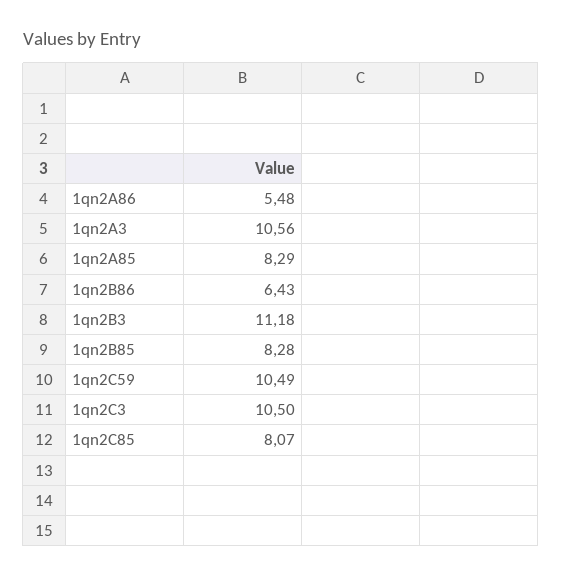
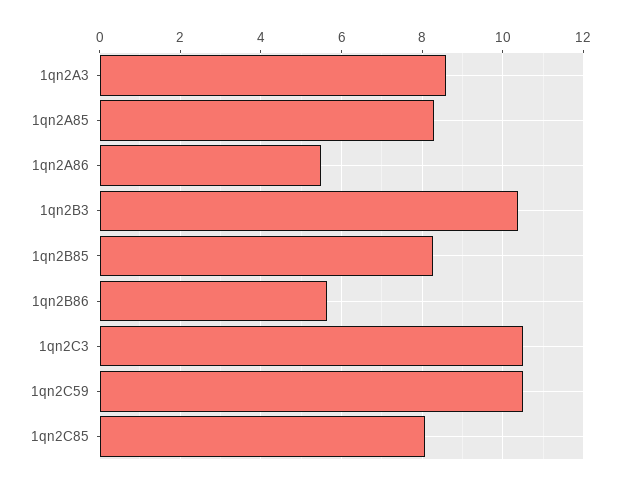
  {
    "1qn2A86": 5.48,
-   "1qn2A3": 10.56,
+   "1qn2A3": 8.6,
    "1qn2A85": 8.29,
-   "1qn2B86": 6.43,
+   "1qn2B86": 5.6,
-   "1qn2B3": 11.18,
+   "1qn2B3": 10.4,
    "1qn2B85": 8.28,
    "1qn2C59": 10.49,
    "1qn2C3": 10.5,
    "1qn2C85": 8.07
  }

